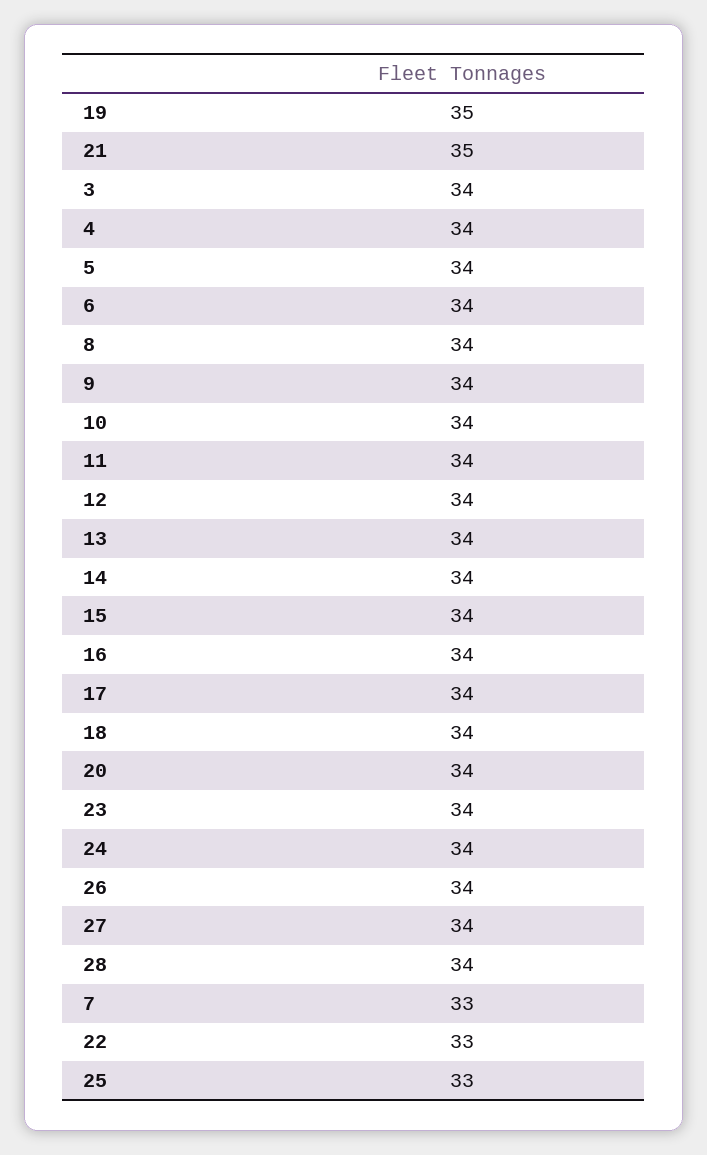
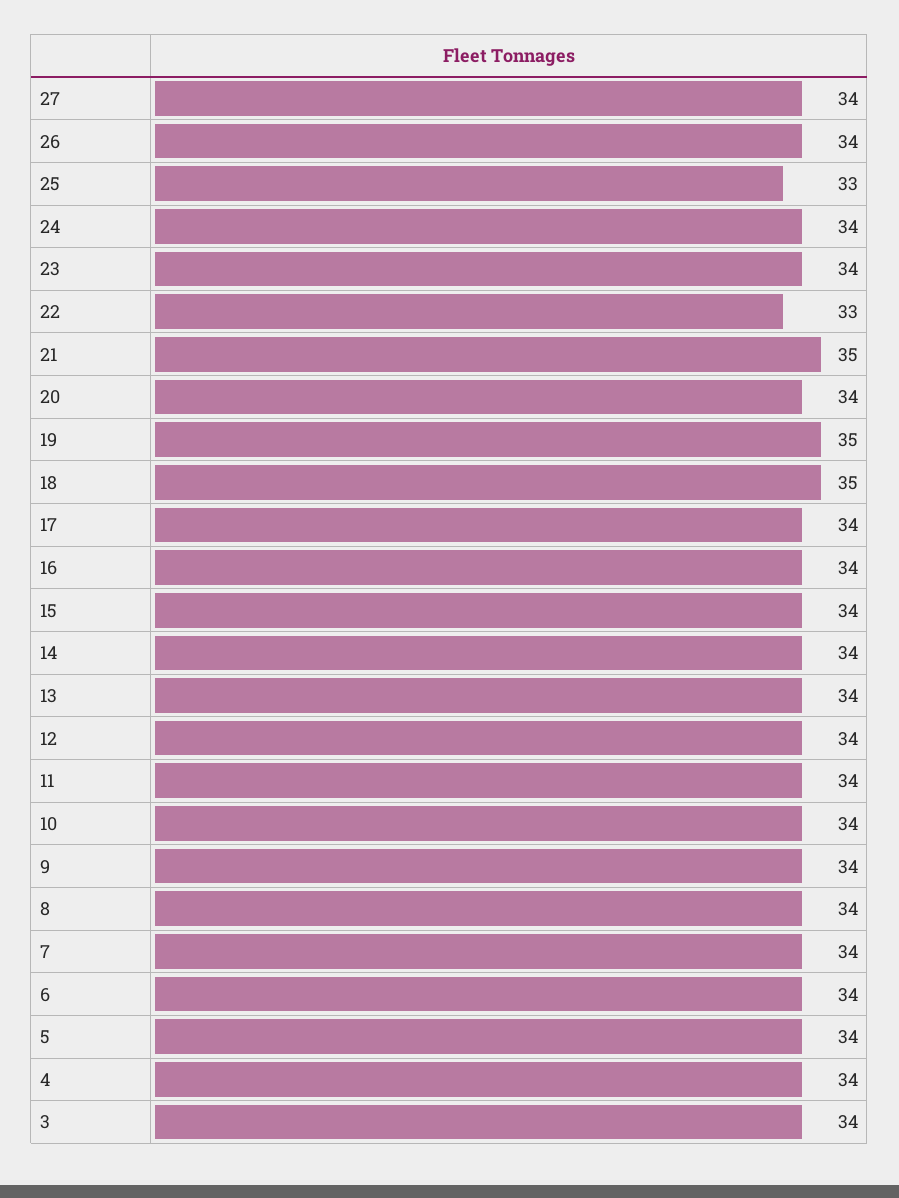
  {
    "19": 35,
    "21": 35,
    "3": 34,
    "4": 34,
    "5": 34,
    "6": 34,
    "8": 34,
    "9": 34,
    "10": 34,
    "11": 34,
    "12": 34,
    "13": 34,
    "14": 34,
    "15": 34,
    "16": 34,
    "17": 34,
-   "18": 34,
+   "18": 35,
    "20": 34,
    "23": 34,
    "24": 34,
    "26": 34,
    "27": 34,
-   "28": 34,
-   "7": 33,
+   "7": 34,
    "22": 33,
    "25": 33
  }

